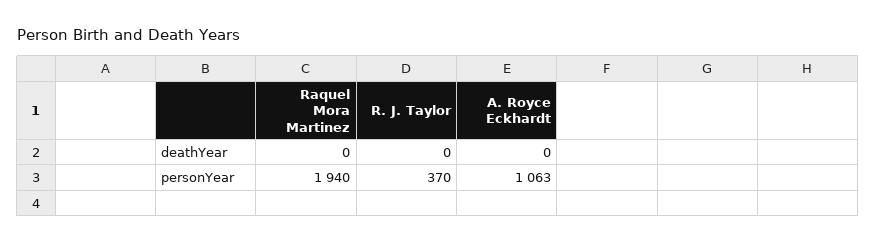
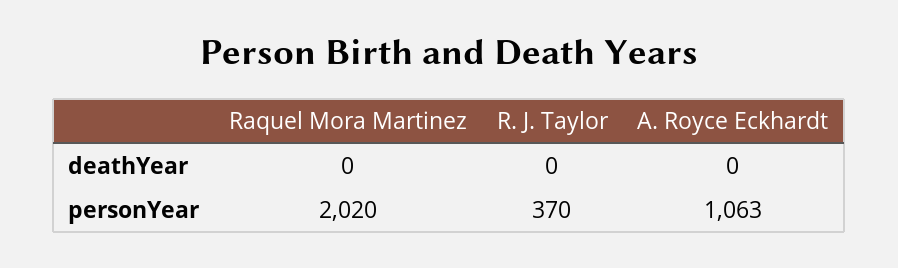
  {
    "Raquel Mora Martinez": {
      "deathYear": 0,
-     "personYear": 1940
+     "personYear": 2020
    },
    "R. J. Taylor": {
      "deathYear": 0,
      "personYear": 370
    },
    "A. Royce Eckhardt": {
      "deathYear": 0,
      "personYear": 1063
    }
  }

